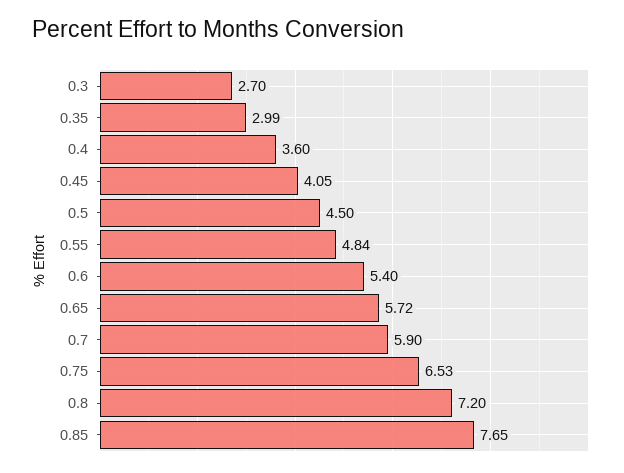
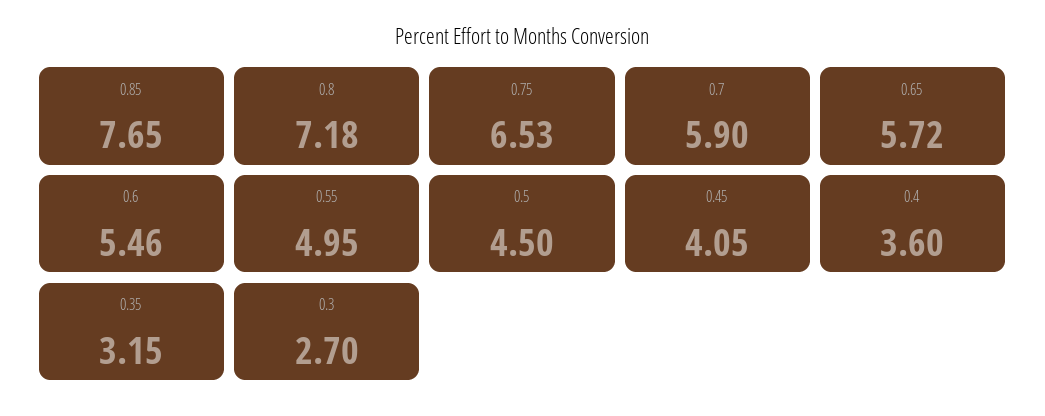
  {
    "0.3": 2.7,
-   "0.35": 2.99,
+   "0.35": 3.15,
    "0.4": 3.6,
    "0.45": 4.05,
    "0.5": 4.5,
-   "0.55": 4.84,
+   "0.55": 4.95,
-   "0.6": 5.4,
+   "0.6": 5.46,
    "0.65": 5.72,
    "0.7": 5.9,
    "0.75": 6.53,
-   "0.8": 7.2,
+   "0.8": 7.18,
    "0.85": 7.65
  }

